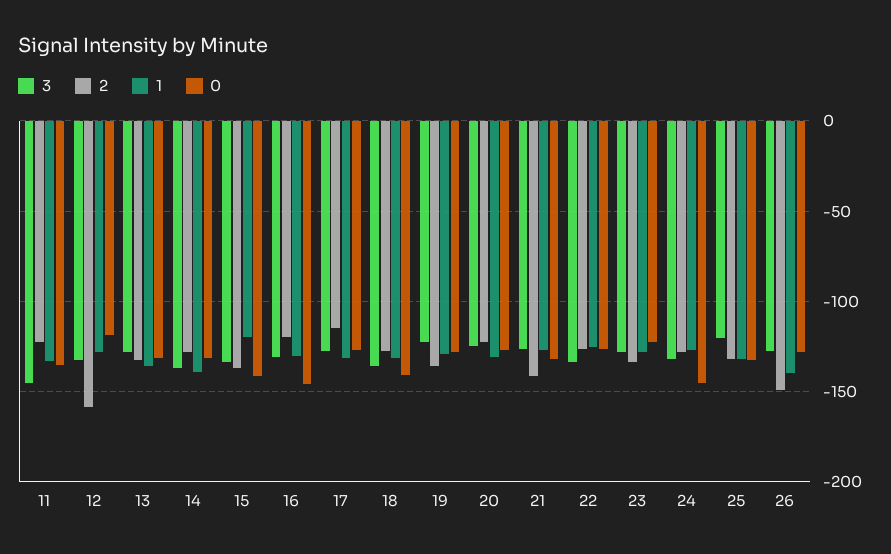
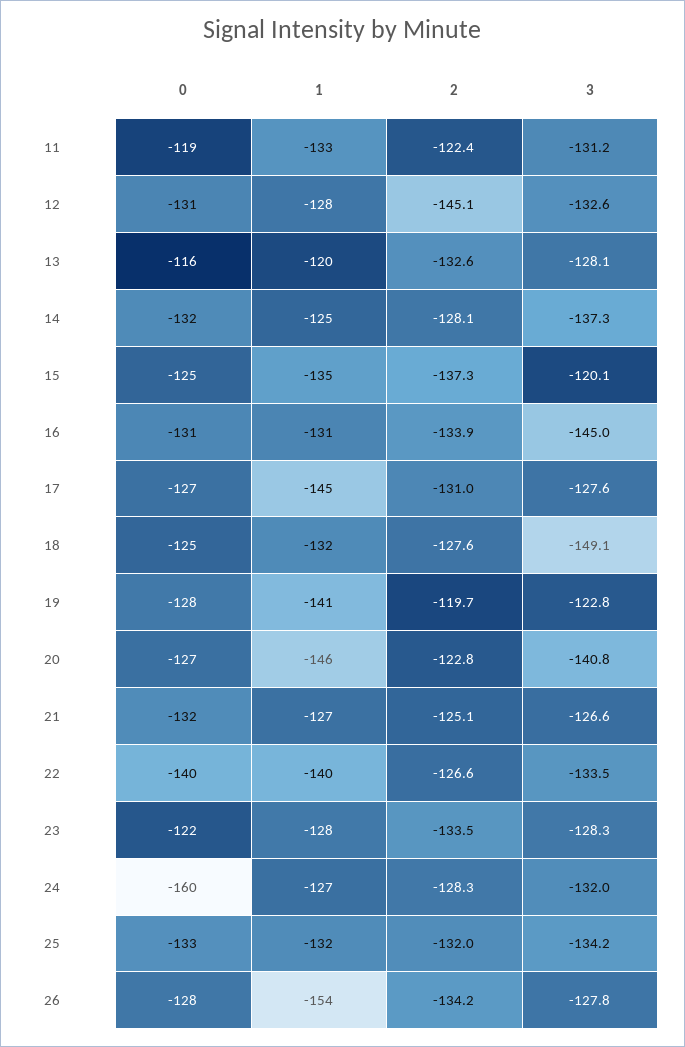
  {
    "3": {
-     "11": -145,
+     "11": -131.2,
      "12": -132.6,
      "13": -128.1,
      "14": -137.3,
-     "15": -135,
+     "15": -120.1,
-     "16": -130,
+     "16": -145,
      "17": -127.6,
-     "18": -135,
+     "18": -149.1,
      "19": -122.8,
-     "20": -125,
+     "20": -140.8,
      "21": -126.6,
      "22": -133.5,
      "23": -128.3,
      "24": -132,
-     "25": -120,
+     "25": -134.2,
      "26": -127.8
    },
    "2": {
      "11": -122.4,
-     "12": -160,
+     "12": -145.1,
      "13": -132.6,
      "14": -128.1,
      "15": -137.3,
-     "16": -120,
+     "16": -133.9,
-     "17": -115,
+     "17": -131,
      "18": -127.6,
-     "19": -135,
+     "19": -119.7,
      "20": -122.8,
-     "21": -140,
+     "21": -125.1,
      "22": -126.6,
      "23": -133.5,
      "24": -128.3,
      "25": -132,
-     "26": -150
+     "26": -134.2
    },
    "1": {
      "11": -133,
      "12": -128,
-     "13": -135,
+     "13": -120,
-     "14": -140,
+     "14": -125,
-     "15": -120,
+     "15": -135,
      "16": -131,
-     "17": -130,
+     "17": -145,
      "18": -132,
-     "19": -130,
+     "19": -141,
-     "20": -130,
+     "20": -146,
      "21": -127,
-     "22": -125,
+     "22": -140,
      "23": -128,
      "24": -127,
      "25": -132,
-     "26": -140
+     "26": -154
    },
    "0": {
-     "11": -135,
+     "11": -119,
-     "12": -120,
+     "12": -131,
-     "13": -130,
+     "13": -116,
      "14": -132,
-     "15": -140,
+     "15": -125,
-     "16": -145,
+     "16": -131,
      "17": -127,
-     "18": -140,
+     "18": -125,
      "19": -128,
      "20": -127,
      "21": -132,
-     "22": -125,
+     "22": -140,
      "23": -122,
-     "24": -145,
+     "24": -160,
      "25": -133,
      "26": -128
    }
  }

